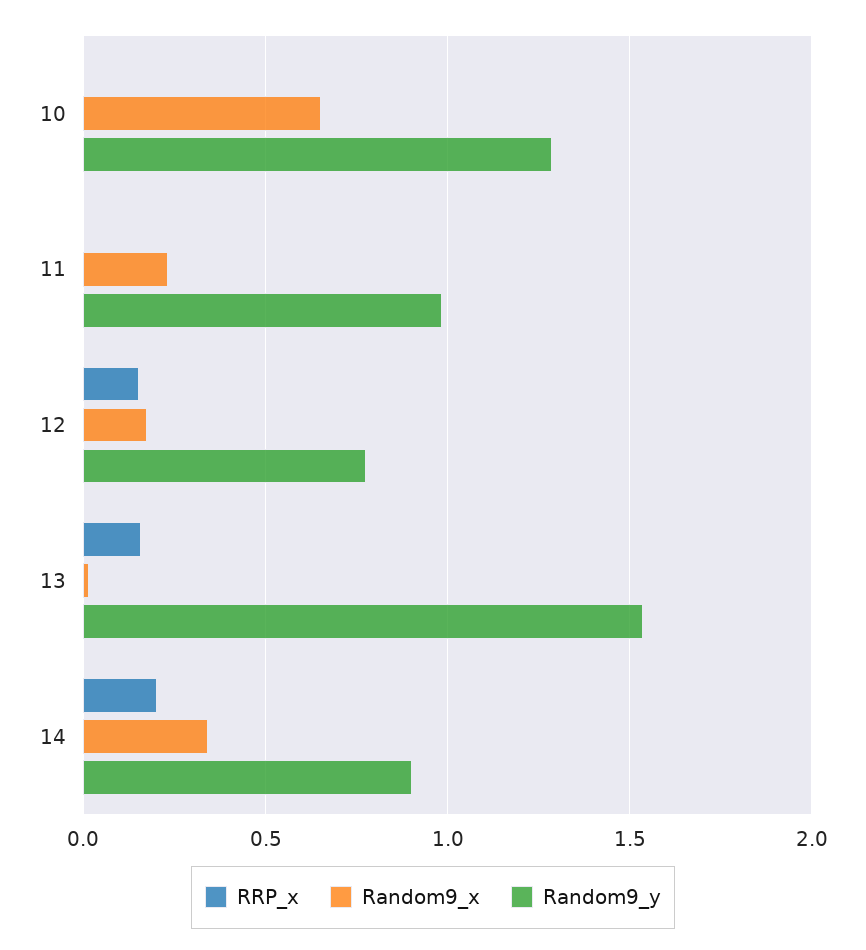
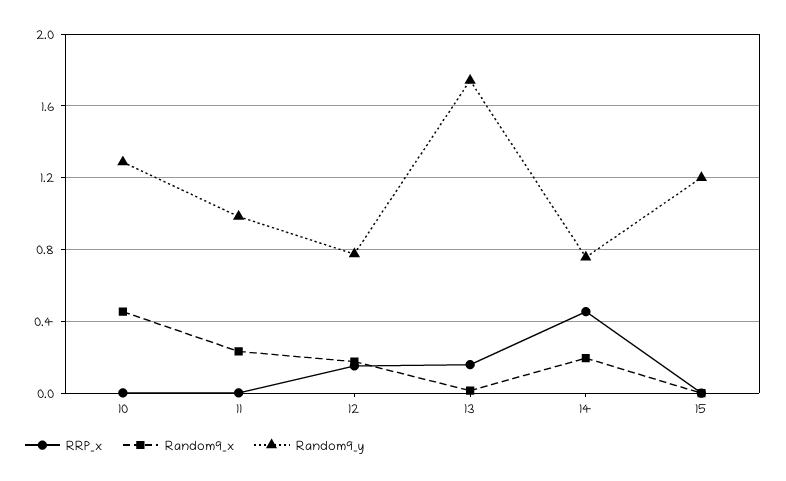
  {
    "RRP_x": {
      "10": 0,
      "11": 0,
      "12": 0.15,
      "13": 0.15,
-     "14": 0.2
+     "14": 0.45,
+     "15": 0
    },
    "Random9_x": {
-     "10": 0.65,
+     "10": 0.45,
      "11": 0.25,
      "12": 0.2,
      "13": 0,
-     "14": 0.35
+     "14": 0.2,
+     "15": 0
    },
    "Random9_y": {
      "10": 1.3,
      "11": 1,
      "12": 0.8,
-     "13": 1.55,
+     "13": 1.75,
-     "14": 0.9
+     "14": 0.75,
+     "15": 1.2
    }
  }

